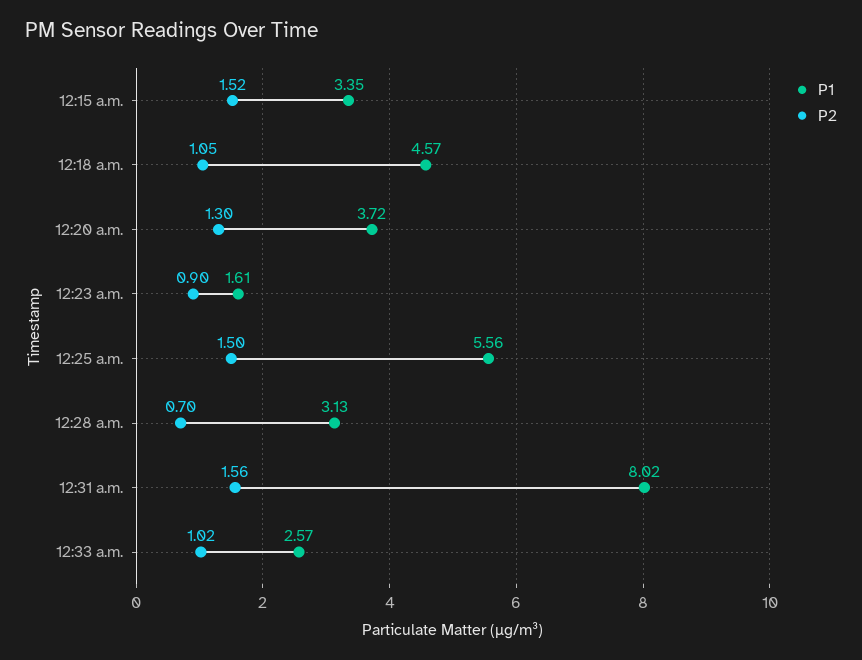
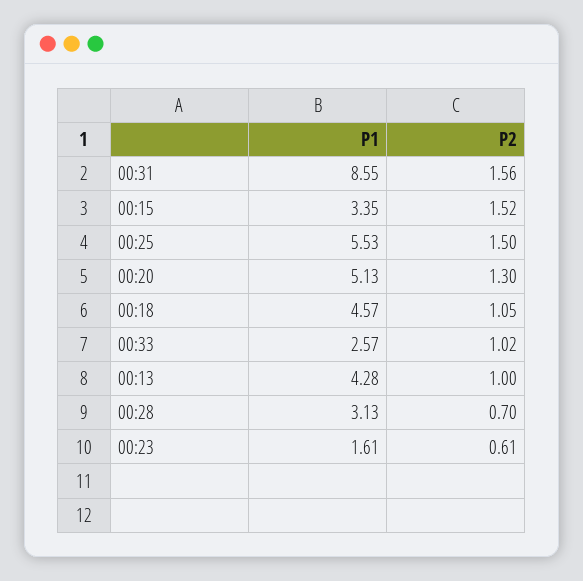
  {
    "P1": {
      "12:15 a.m.": 3.35,
      "12:18 a.m.": 4.57,
-     "12:20 a.m.": 3.72,
+     "12:20 a.m.": 5.13,
      "12:23 a.m.": 1.61,
-     "12:25 a.m.": 5.56,
+     "12:25 a.m.": 5.53,
      "12:28 a.m.": 3.13,
-     "12:31 a.m.": 8.02,
+     "12:31 a.m.": 8.55,
-     "12:33 a.m.": 2.57
+     "12:33 a.m.": 2.57,
+     "00:13": 4.28
    },
    "P2": {
      "12:15 a.m.": 1.52,
      "12:18 a.m.": 1.05,
      "12:20 a.m.": 1.3,
-     "12:23 a.m.": 0.9,
+     "12:23 a.m.": 0.61,
      "12:25 a.m.": 1.5,
      "12:28 a.m.": 0.7,
      "12:31 a.m.": 1.56,
-     "12:33 a.m.": 1.02
+     "12:33 a.m.": 1.02,
+     "00:13": 1
    }
  }

